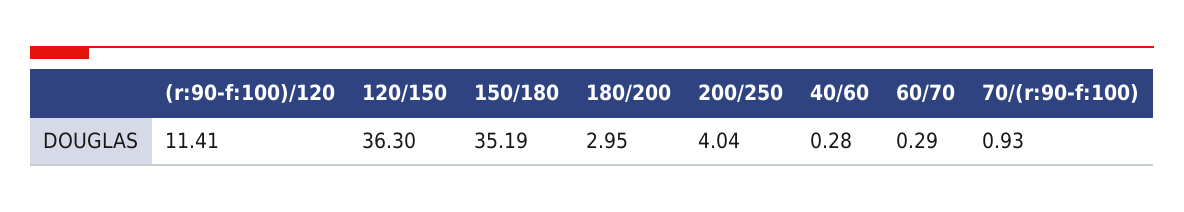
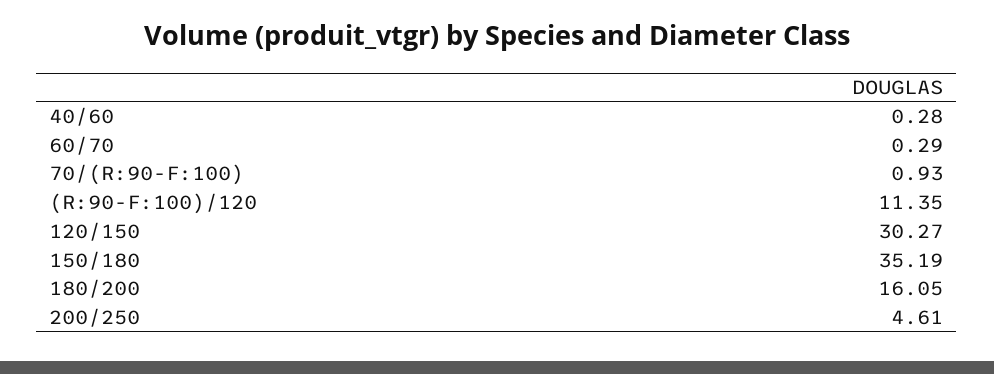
  {
-   "(r:90-f:100)/120": 11.41,
+   "(r:90-f:100)/120": 11.35,
-   "120/150": 36.3,
+   "120/150": 30.27,
    "150/180": 35.19,
-   "180/200": 2.95,
+   "180/200": 16.05,
-   "200/250": 4.04,
+   "200/250": 4.61,
    "40/60": 0.28,
    "60/70": 0.29,
    "70/(r:90-f:100)": 0.93
  }

